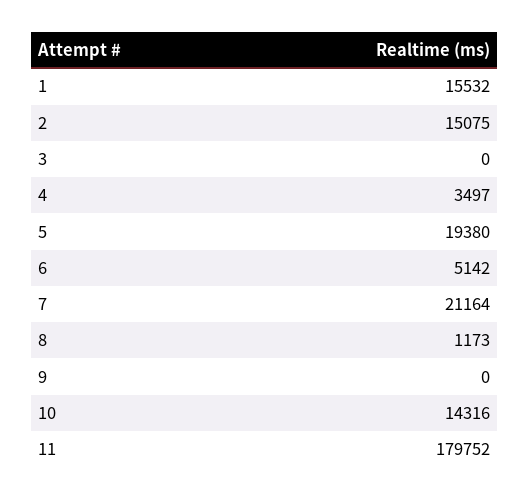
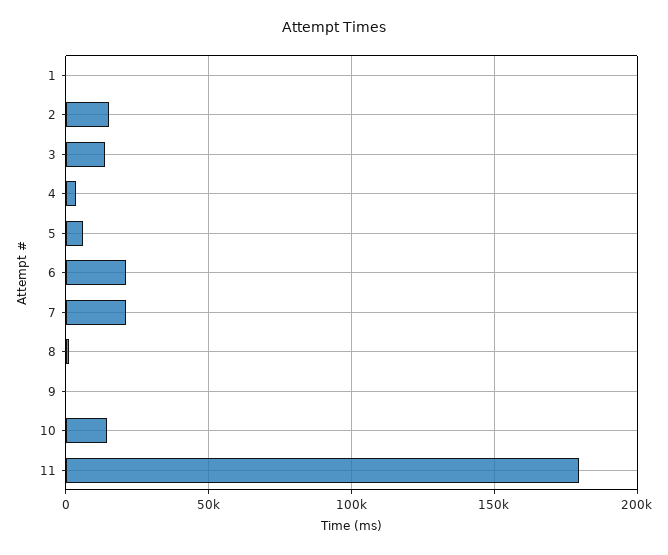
  {
-   "1": 15532,
+   "1": 0,
    "2": 15075,
-   "3": 0,
+   "3": 15000,
    "4": 3497,
-   "5": 19380,
+   "5": 5000,
-   "6": 5142,
+   "6": 20000,
    "7": 21164,
    "8": 1173,
    "9": 0,
    "10": 14316,
    "11": 179752
  }

